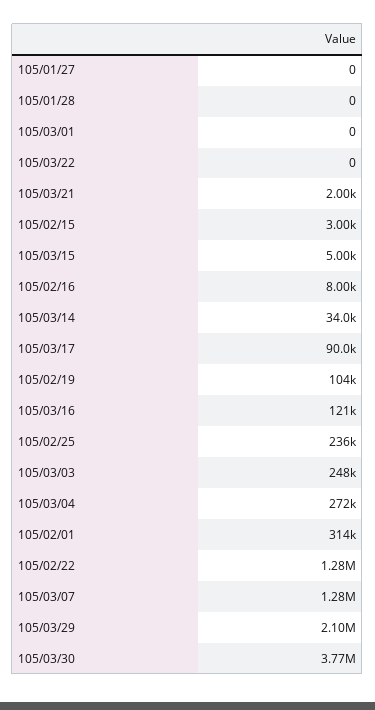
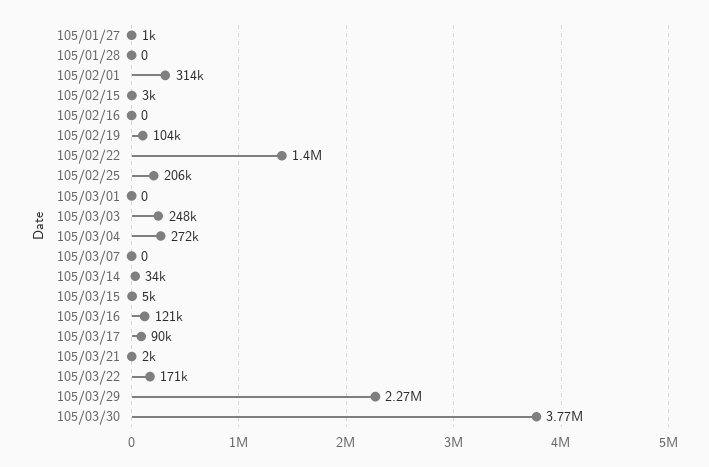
  {
-   "105/01/27": 0,
+   "105/01/27": 1000,
    "105/01/28": 0,
    "105/03/01": 0,
-   "105/03/22": 0,
+   "105/03/22": 171000,
    "105/03/21": 2000,
    "105/02/15": 3000,
    "105/03/15": 5000,
-   "105/02/16": 8000,
+   "105/02/16": 0,
    "105/03/14": 34000,
    "105/03/17": 90000,
    "105/02/19": 104000,
    "105/03/16": 121000,
-   "105/02/25": 236000,
+   "105/02/25": 206000,
    "105/03/03": 248000,
    "105/03/04": 272000,
    "105/02/01": 314000,
-   "105/02/22": 1280000,
+   "105/02/22": 1400000,
-   "105/03/07": 1280000,
+   "105/03/07": 0,
-   "105/03/29": 2100000,
+   "105/03/29": 2270000,
    "105/03/30": 3770000
  }

